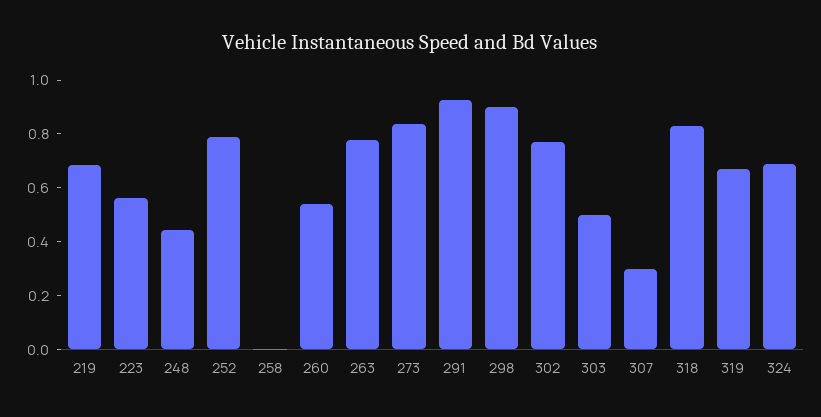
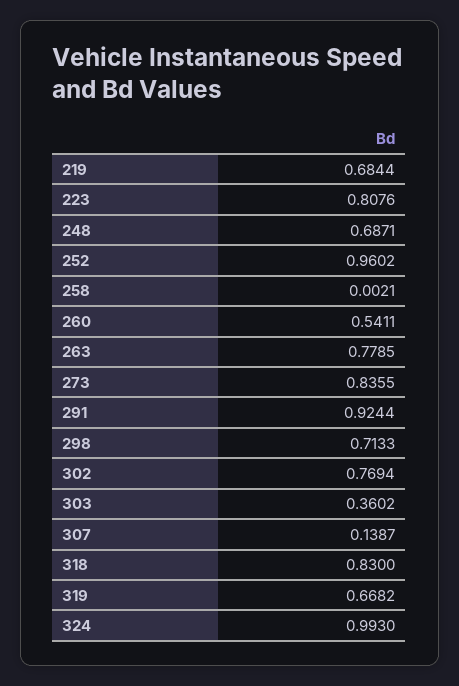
  {
    "219": 0.6844,
-   "223": 0.55,
+   "223": 0.8076,
-   "248": 0.45,
+   "248": 0.6871,
-   "252": 0.8,
+   "252": 0.9602,
    "258": 0.0021,
    "260": 0.5411,
    "263": 0.7785,
    "273": 0.8355,
    "291": 0.9244,
-   "298": 0.9,
+   "298": 0.7133,
    "302": 0.7694,
-   "303": 0.5,
+   "303": 0.3602,
-   "307": 0.3,
+   "307": 0.1387,
    "318": 0.83,
    "319": 0.6682,
-   "324": 0.7
+   "324": 0.993
  }

